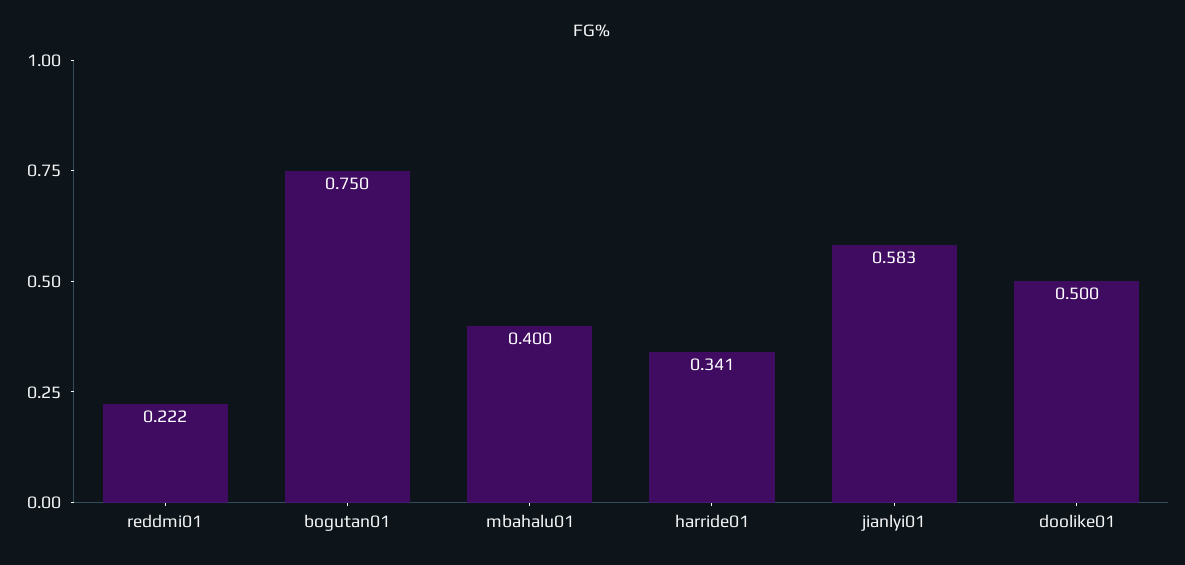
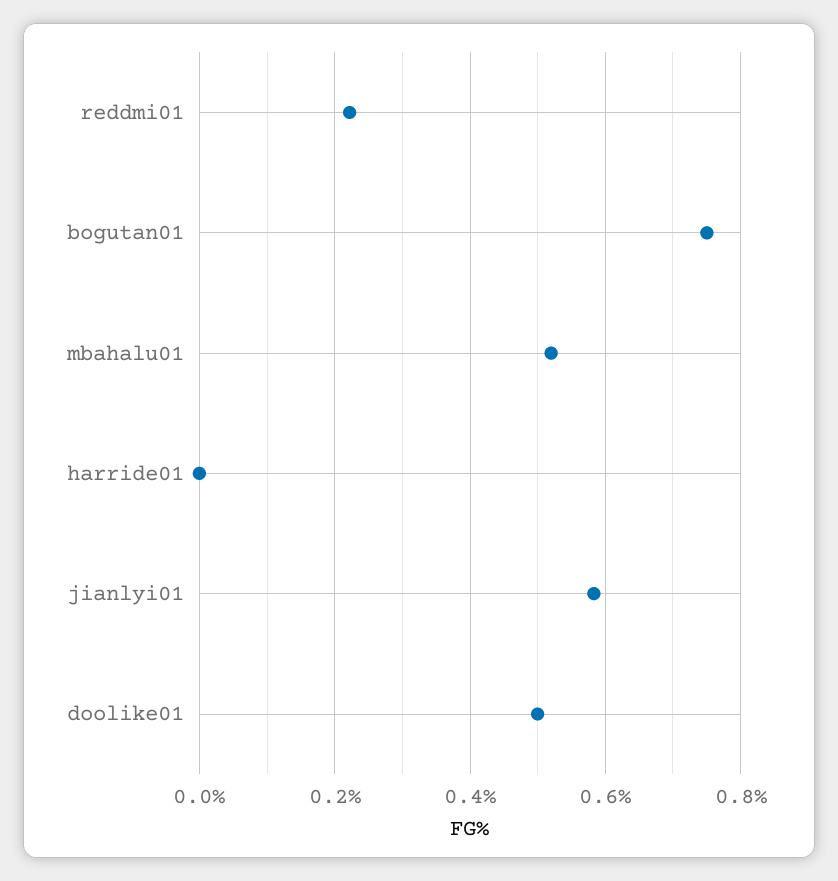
  {
    "reddmi01": 0.222,
    "bogutan01": 0.75,
-   "mbahalu01": 0.4,
+   "mbahalu01": 0.52,
-   "harride01": 0.341,
+   "harride01": 0,
    "jianlyi01": 0.583,
    "doolike01": 0.5
  }

